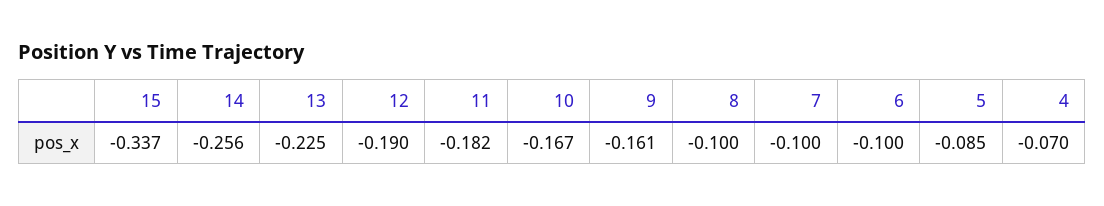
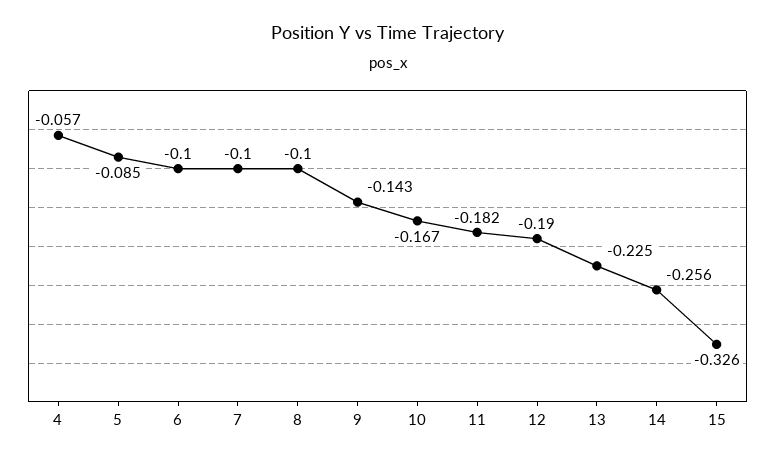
  {
-   "15": -0.337,
+   "15": -0.326,
    "14": -0.256,
    "13": -0.225,
    "12": -0.19,
    "11": -0.182,
    "10": -0.167,
-   "9": -0.161,
+   "9": -0.143,
    "8": -0.1,
    "7": -0.1,
    "6": -0.1,
    "5": -0.085,
-   "4": -0.07
+   "4": -0.057
  }

